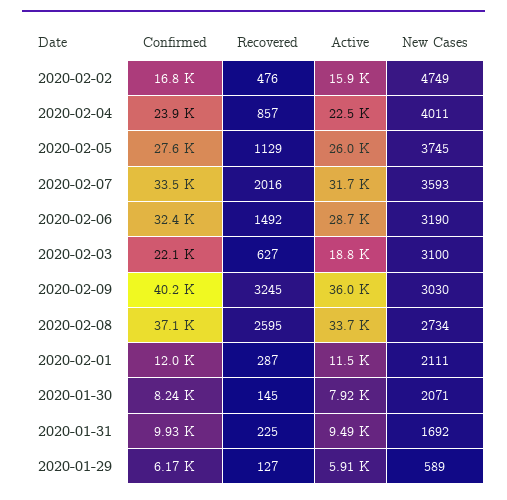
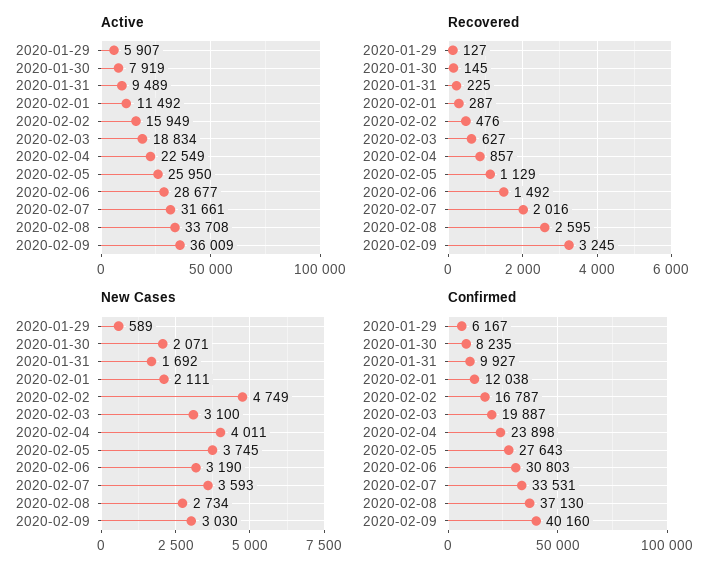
  {
    "Confirmed": {
      "2020-02-02": 16787,
      "2020-02-04": 23898,
      "2020-02-05": 27643,
      "2020-02-07": 33531,
-     "2020-02-06": 32400,
+     "2020-02-06": 30803,
-     "2020-02-03": 22100,
+     "2020-02-03": 19887,
      "2020-02-09": 40160,
      "2020-02-08": 37130,
      "2020-02-01": 12038,
      "2020-01-30": 8235,
      "2020-01-31": 9927,
      "2020-01-29": 6167
    },
    "Recovered": {
      "2020-02-02": 476,
      "2020-02-04": 857,
      "2020-02-05": 1129,
      "2020-02-07": 2016,
      "2020-02-06": 1492,
      "2020-02-03": 627,
      "2020-02-09": 3245,
      "2020-02-08": 2595,
      "2020-02-01": 287,
      "2020-01-30": 145,
      "2020-01-31": 225,
      "2020-01-29": 127
    },
    "Active": {
      "2020-02-02": 15949,
      "2020-02-04": 22549,
      "2020-02-05": 25950,
      "2020-02-07": 31661,
      "2020-02-06": 28677,
      "2020-02-03": 18834,
      "2020-02-09": 36009,
      "2020-02-08": 33708,
      "2020-02-01": 11492,
      "2020-01-30": 7919,
      "2020-01-31": 9489,
      "2020-01-29": 5907
    },
    "New Cases": {
      "2020-02-02": 4749,
      "2020-02-04": 4011,
      "2020-02-05": 3745,
      "2020-02-07": 3593,
      "2020-02-06": 3190,
      "2020-02-03": 3100,
      "2020-02-09": 3030,
      "2020-02-08": 2734,
      "2020-02-01": 2111,
      "2020-01-30": 2071,
      "2020-01-31": 1692,
      "2020-01-29": 589
    }
  }

